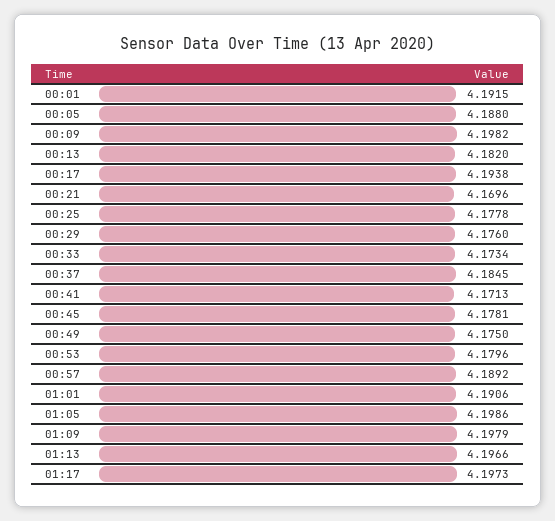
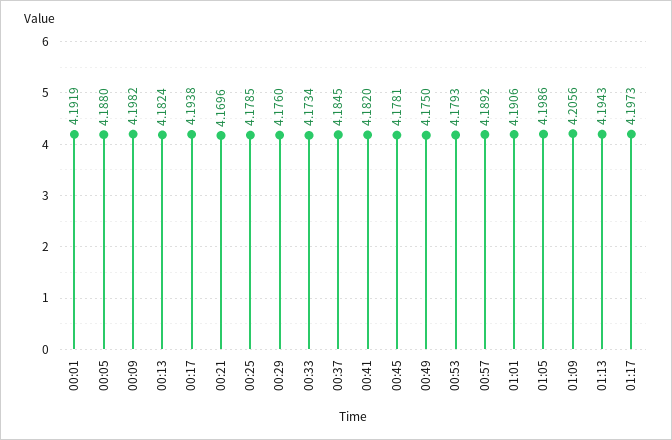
  {
-   "00:01": 4.1915,
+   "00:01": 4.1919,
    "00:05": 4.188,
    "00:09": 4.1982,
-   "00:13": 4.182,
+   "00:13": 4.1824,
    "00:17": 4.1938,
    "00:21": 4.1696,
-   "00:25": 4.1778,
+   "00:25": 4.1785,
    "00:29": 4.176,
    "00:33": 4.1734,
    "00:37": 4.1845,
-   "00:41": 4.1713,
+   "00:41": 4.182,
    "00:45": 4.1781,
    "00:49": 4.175,
-   "00:53": 4.1796,
+   "00:53": 4.1793,
    "00:57": 4.1892,
    "01:01": 4.1906,
    "01:05": 4.1986,
-   "01:09": 4.1979,
+   "01:09": 4.2056,
-   "01:13": 4.1966,
+   "01:13": 4.1943,
    "01:17": 4.1973
  }

